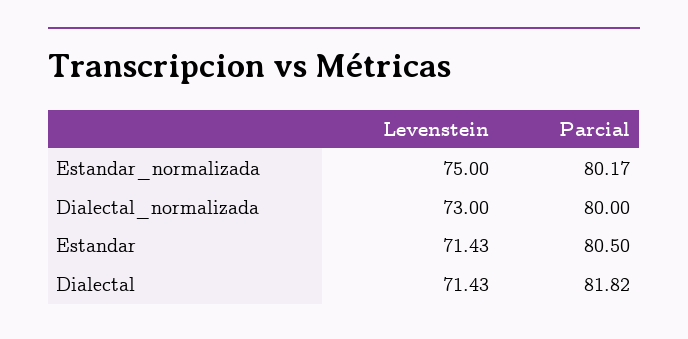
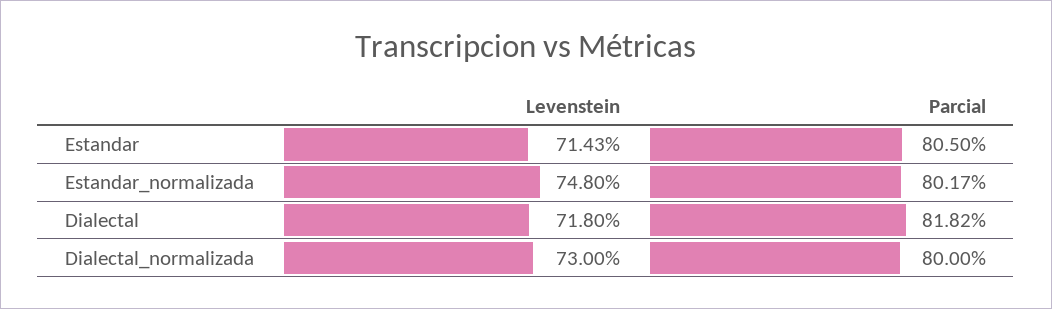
  {
    "Levenstein": {
-     "Estandar_normalizada": 75,
+     "Estandar_normalizada": 74.8,
      "Dialectal_normalizada": 73,
      "Estandar": 71.43,
-     "Dialectal": 71.43
+     "Dialectal": 71.8
    },
    "Parcial": {
      "Estandar_normalizada": 80.17,
      "Dialectal_normalizada": 80,
      "Estandar": 80.5,
      "Dialectal": 81.82
    }
  }

